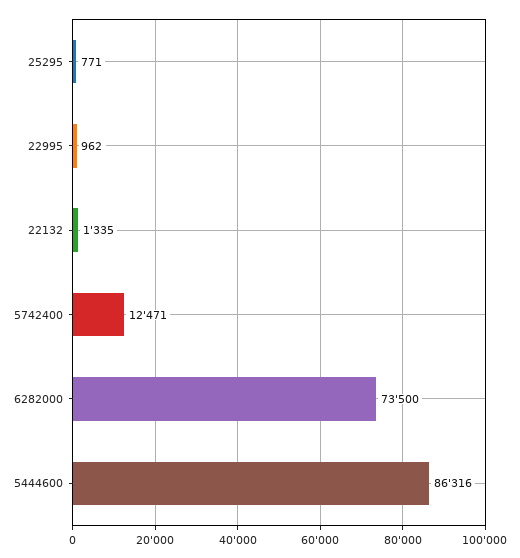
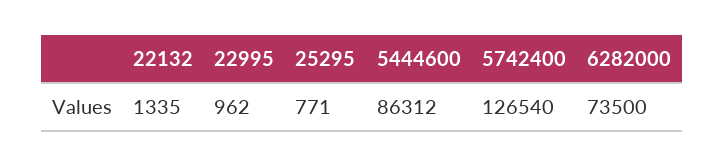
  {
    "25295": 771,
    "22995": 962,
    "22132": 1335,
-   "5742400": 12471,
+   "5742400": 126540,
    "6282000": 73500,
-   "5444600": 86316
+   "5444600": 86312
  }

